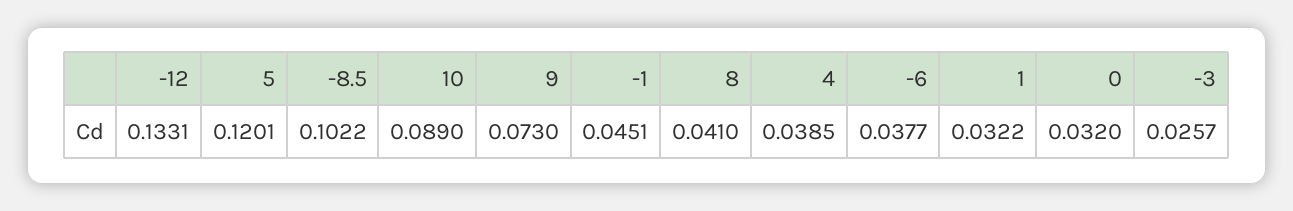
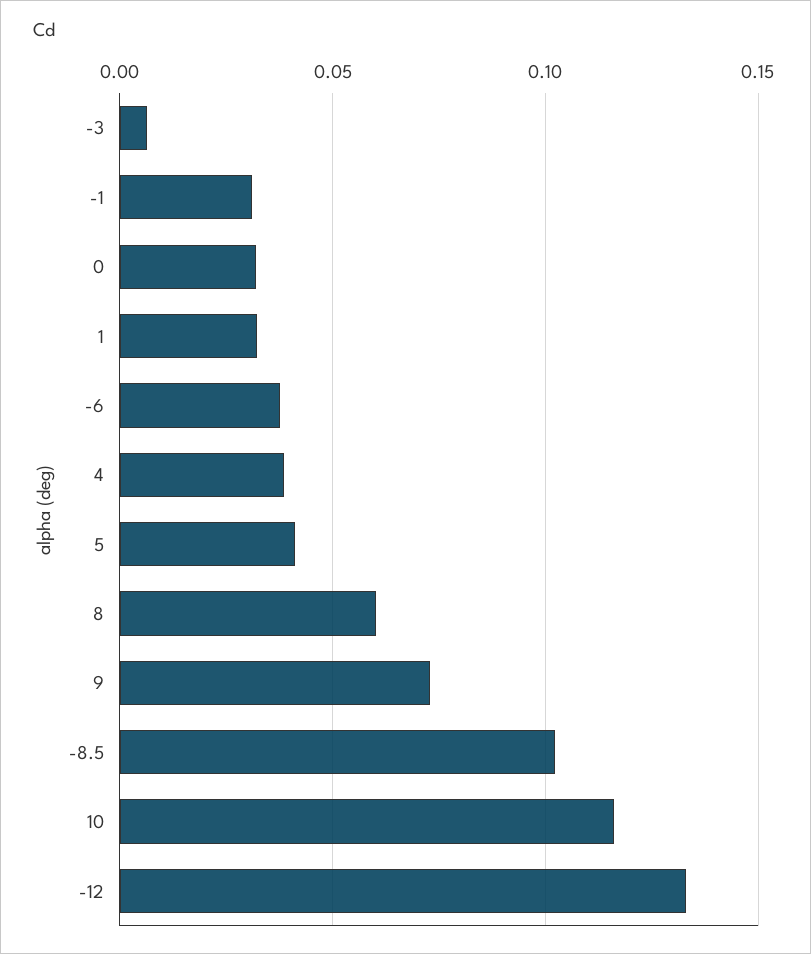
  {
    "-12": 0.1331,
-   "5": 0.1201,
+   "5": 0.04,
    "-8.5": 0.1022,
-   "10": 0.089,
+   "10": 0.115,
    "9": 0.073,
-   "-1": 0.0451,
+   "-1": 0.03,
-   "8": 0.041,
+   "8": 0.06,
    "4": 0.0385,
    "-6": 0.0377,
    "1": 0.0322,
    "0": 0.032,
-   "-3": 0.0257
+   "-3": 0.005
  }

